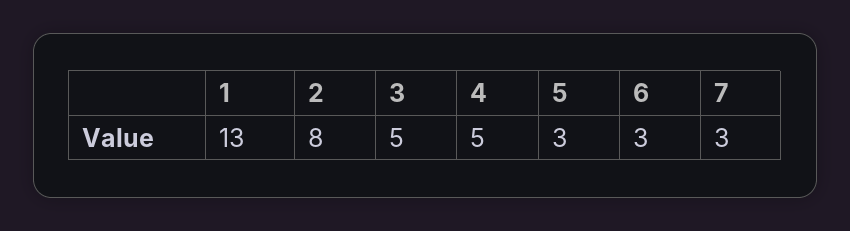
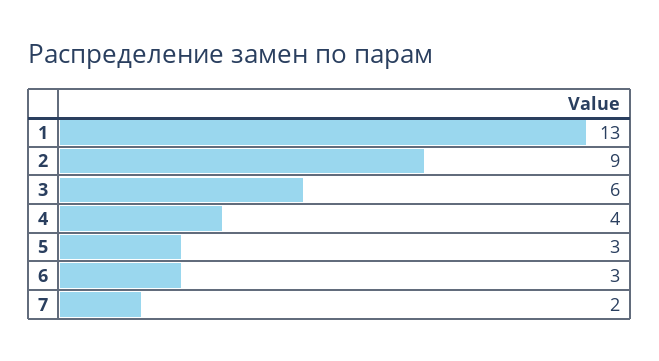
  {
    "1": 13,
-   "2": 8,
+   "2": 9,
-   "3": 5,
+   "3": 6,
-   "4": 5,
+   "4": 4,
    "5": 3,
    "6": 3,
-   "7": 3
+   "7": 2
  }

